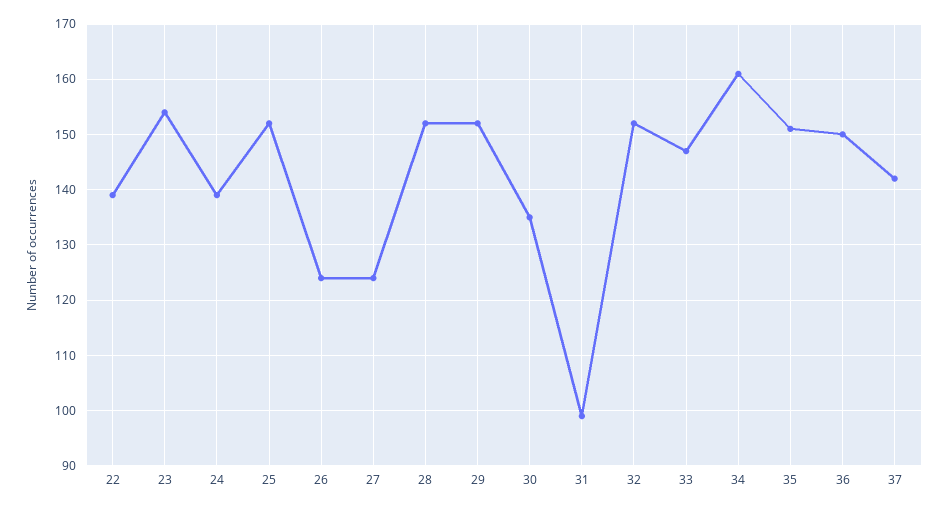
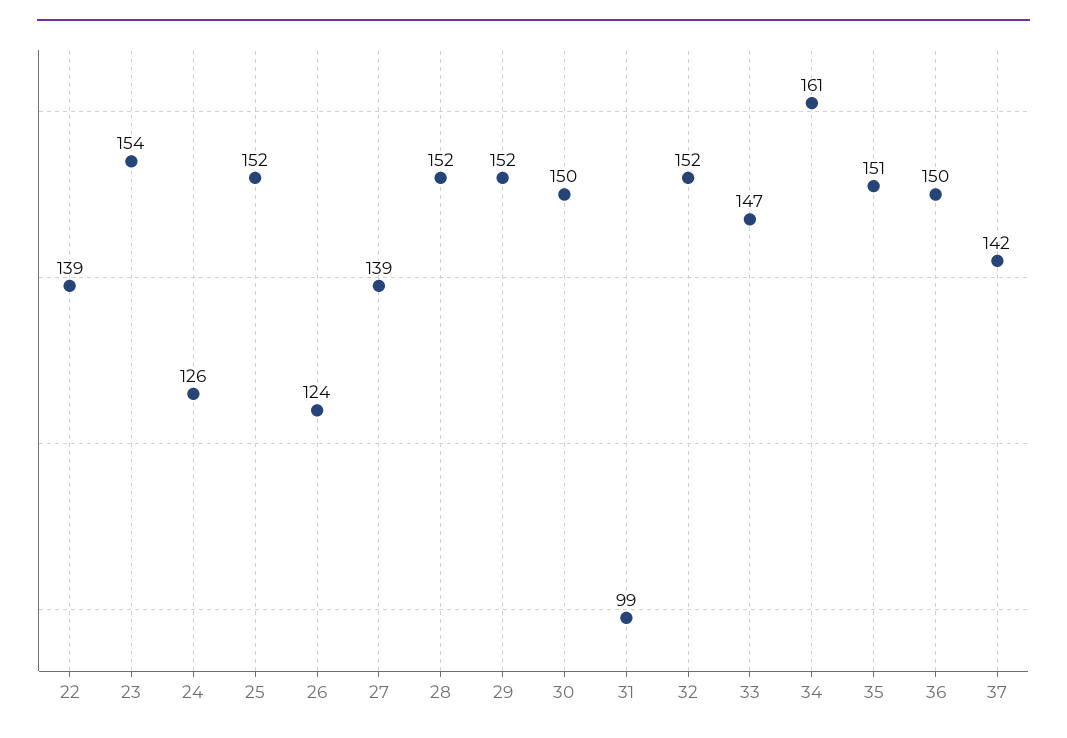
  {
    "22": 139,
    "23": 154,
-   "24": 140,
+   "24": 126,
    "25": 152,
    "26": 124,
-   "27": 125,
+   "27": 139,
    "28": 152,
    "29": 152,
-   "30": 135,
+   "30": 150,
    "31": 99,
    "32": 152,
    "33": 147,
    "34": 161,
    "35": 151,
    "36": 150,
    "37": 142
  }

